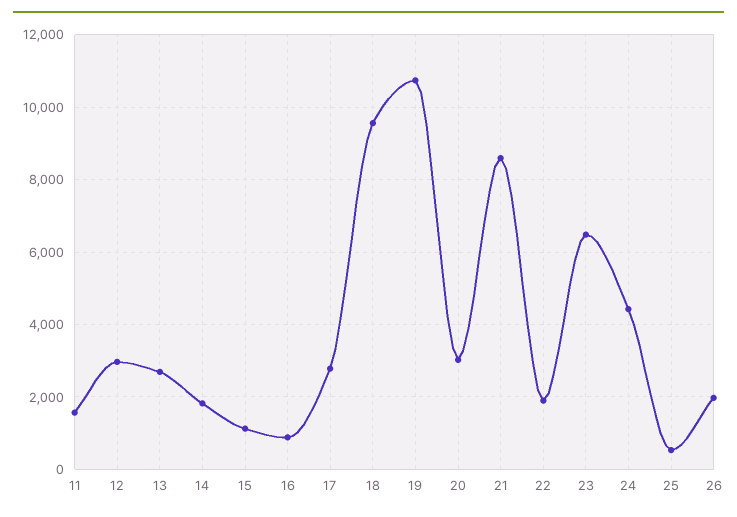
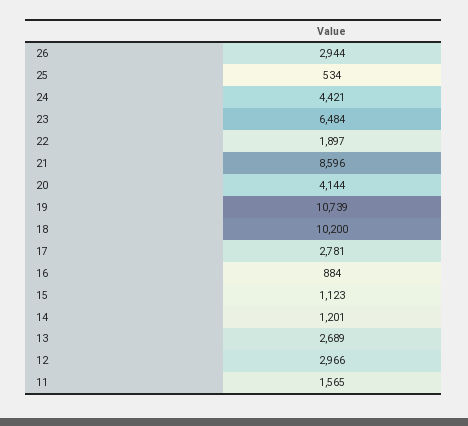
  {
    "11": 1565,
    "12": 2966,
    "13": 2689,
-   "14": 1800,
+   "14": 1201,
    "15": 1123,
    "16": 884,
    "17": 2781,
-   "18": 9600,
+   "18": 10200,
    "19": 10739,
-   "20": 3000,
+   "20": 4144,
    "21": 8596,
    "22": 1897,
    "23": 6484,
    "24": 4421,
    "25": 534,
-   "26": 2000
+   "26": 2944
  }

